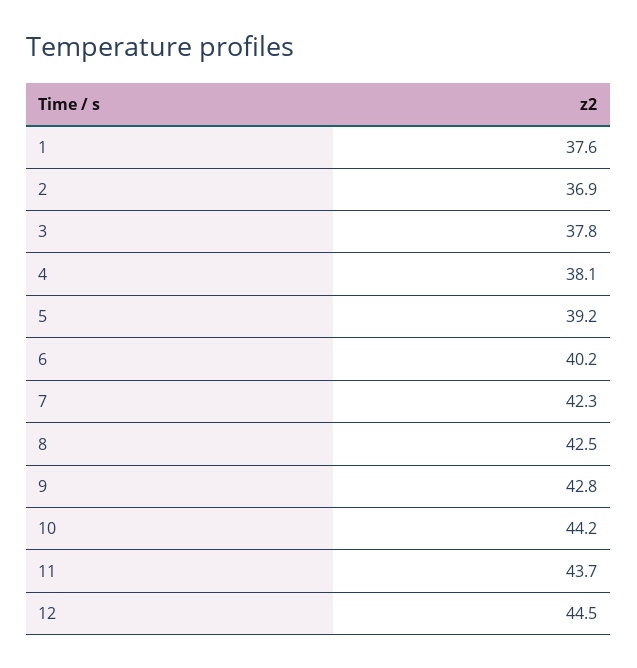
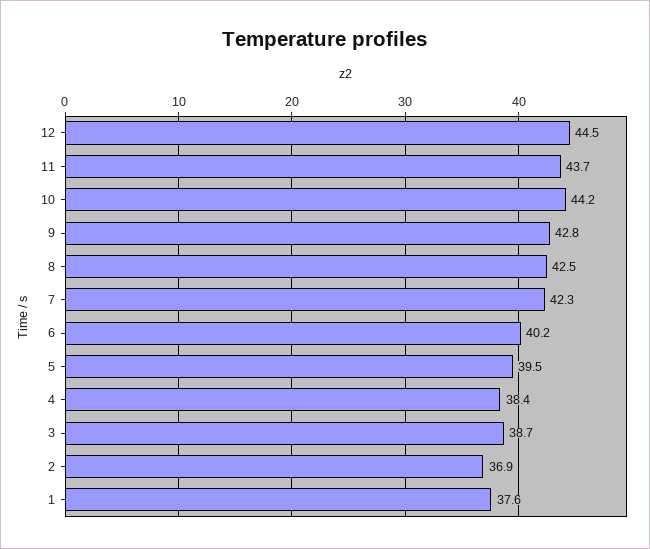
  {
    "1": 37.6,
    "2": 36.9,
-   "3": 37.8,
+   "3": 38.7,
-   "4": 38.1,
+   "4": 38.4,
-   "5": 39.2,
+   "5": 39.5,
    "6": 40.2,
    "7": 42.3,
    "8": 42.5,
    "9": 42.8,
    "10": 44.2,
    "11": 43.7,
    "12": 44.5
  }

